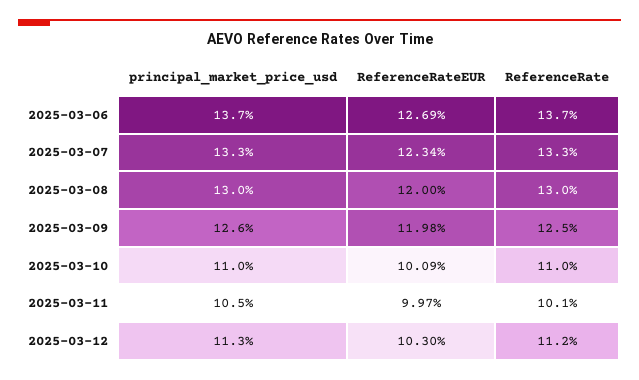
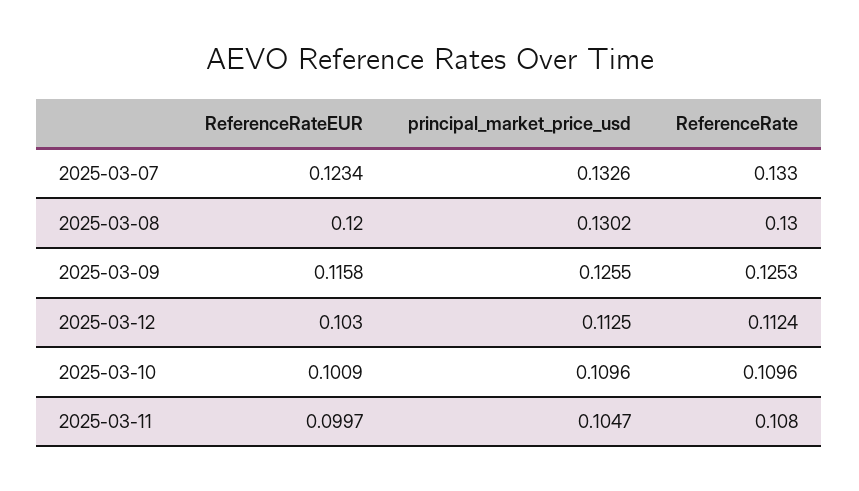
  {
    "principal_market_price_usd": {
-     "2025-03-06": 0.137,
      "2025-03-07": 0.1326,
      "2025-03-08": 0.1302,
      "2025-03-09": 0.1255,
      "2025-03-10": 0.1096,
      "2025-03-11": 0.1047,
      "2025-03-12": 0.1125
    },
    "ReferenceRateEUR": {
-     "2025-03-06": 0.1269,
      "2025-03-07": 0.1234,
      "2025-03-08": 0.12,
-     "2025-03-09": 0.1198,
+     "2025-03-09": 0.1158,
      "2025-03-10": 0.1009,
      "2025-03-11": 0.0997,
      "2025-03-12": 0.103
    },
    "ReferenceRate": {
-     "2025-03-06": 0.137,
      "2025-03-07": 0.133,
      "2025-03-08": 0.13,
      "2025-03-09": 0.1253,
      "2025-03-10": 0.1096,
-     "2025-03-11": 0.101,
+     "2025-03-11": 0.108,
      "2025-03-12": 0.1124
    }
  }

